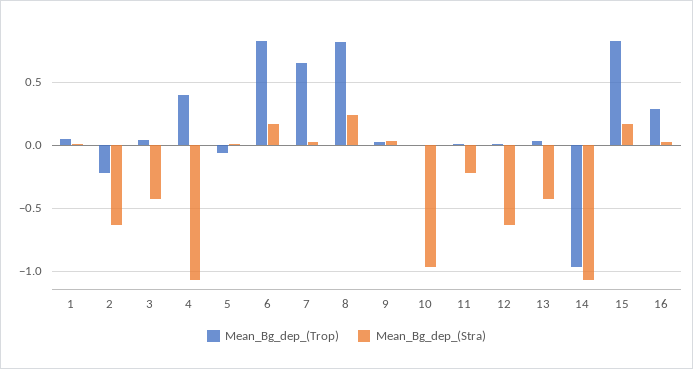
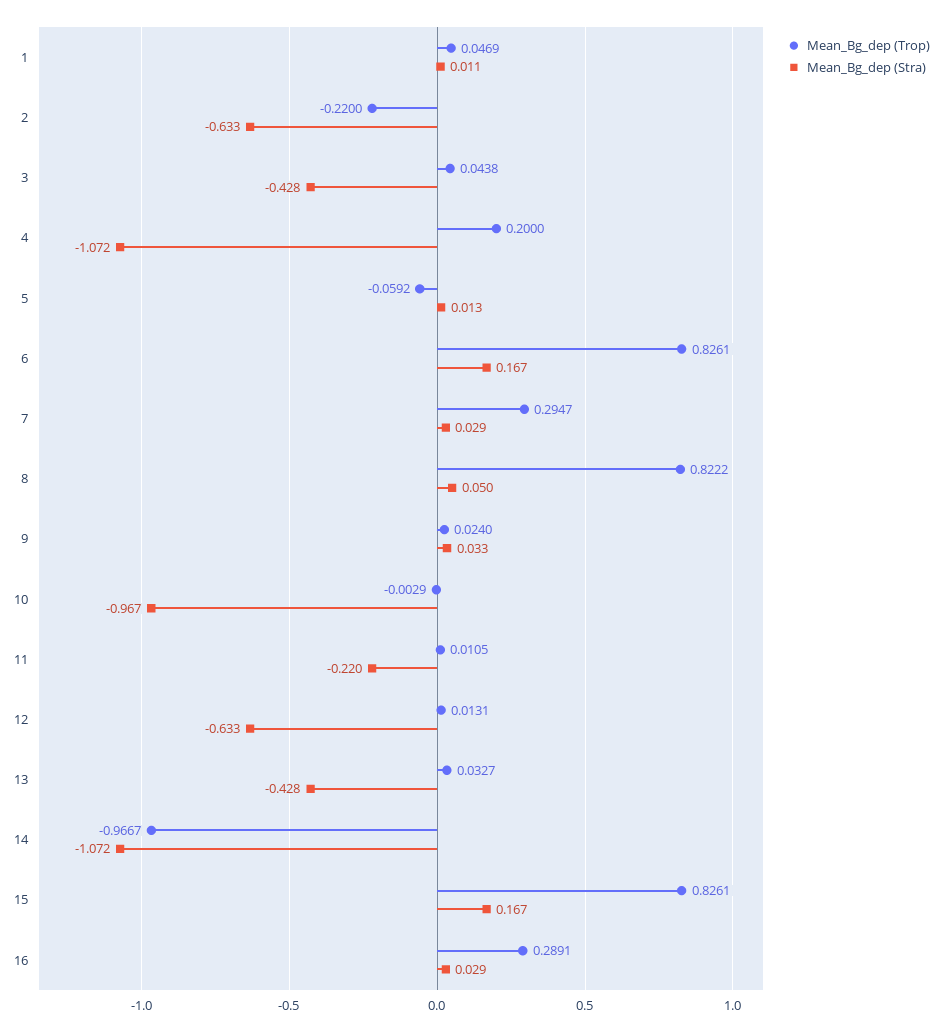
  {
    "Mean_Bg_dep_(Trop)": {
      "1": 0.0469,
      "2": -0.22,
      "3": 0.0438,
-     "4": 0.4,
+     "4": 0.2,
      "5": -0.0592,
      "6": 0.8261,
-     "7": 0.65,
+     "7": 0.2947,
      "8": 0.8222,
      "9": 0.024,
      "10": -0.0029,
      "11": 0.0105,
      "12": 0.0131,
      "13": 0.0327,
      "14": -0.9667,
      "15": 0.8261,
      "16": 0.2891
    },
    "Mean_Bg_dep_(Stra)": {
      "1": 0.011,
      "2": -0.633,
      "3": -0.428,
      "4": -1.072,
      "5": 0.013,
      "6": 0.167,
      "7": 0.029,
-     "8": 0.25,
+     "8": 0.05,
      "9": 0.033,
      "10": -0.967,
      "11": -0.22,
      "12": -0.633,
      "13": -0.428,
      "14": -1.072,
      "15": 0.167,
      "16": 0.029
    }
  }

